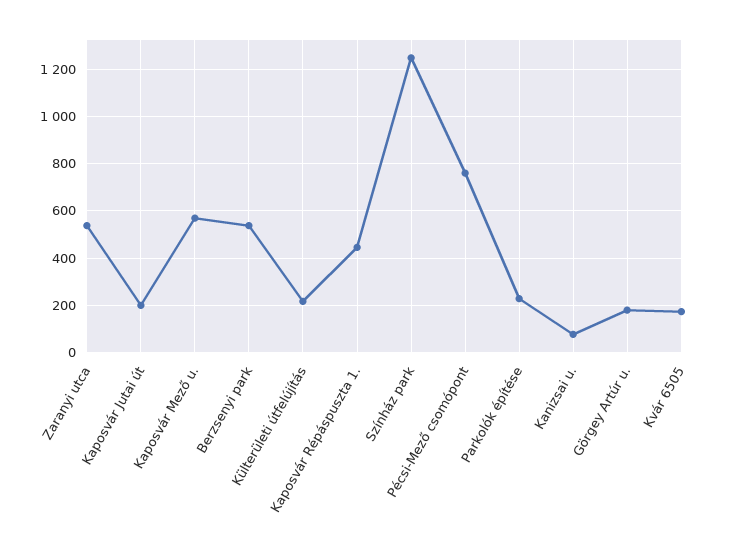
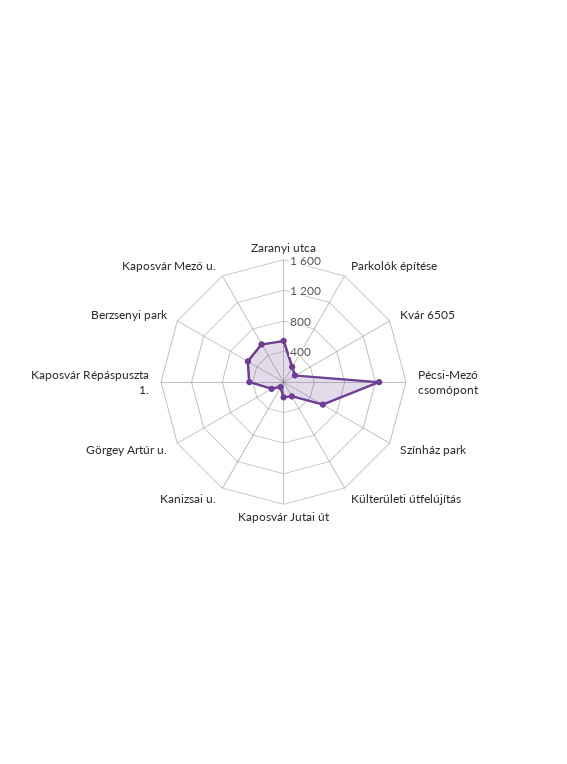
  {
    "Zaranyi utca": 550,
    "Kaposvár Jutai út": 200,
    "Kaposvár Mező u.": 550,
    "Berzsenyi park": 550,
    "Külterületi útfelújítás": 200,
    "Kaposvár Répáspuszta 1.": 450,
-   "Színház park": 1250,
+   "Színház park": 600,
-   "Pécsi-Mező csomópont": 750,
+   "Pécsi-Mező csomópont": 1200,
    "Parkolók építése": 250,
    "Kanizsai u.": 100,
    "Görgey Artúr u.": 200,
    "Kvár 6505": 150
  }

